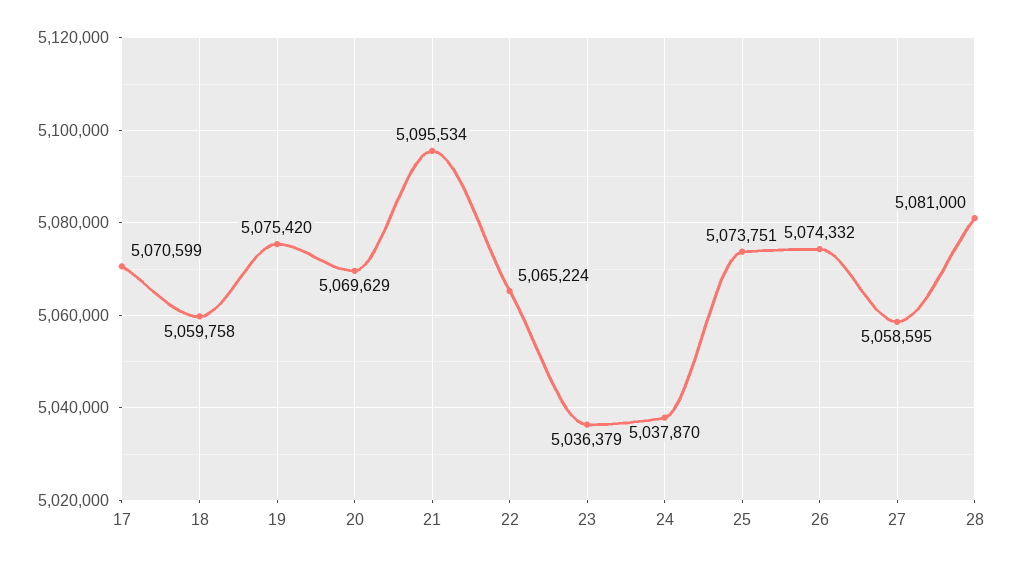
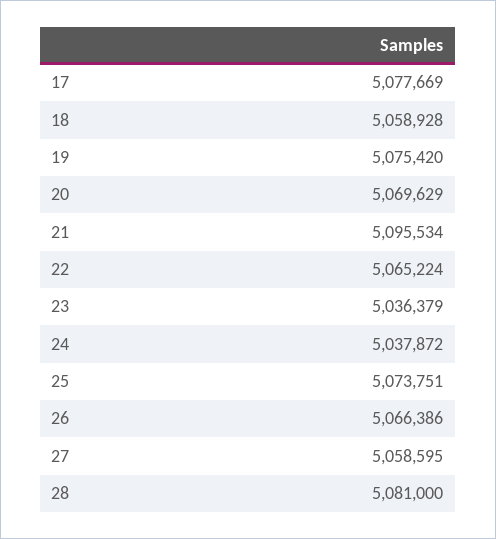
  {
-   "17": 5070599,
+   "17": 5077669,
-   "18": 5059758,
+   "18": 5058928,
    "19": 5075420,
    "20": 5069629,
    "21": 5095534,
    "22": 5065224,
    "23": 5036379,
-   "24": 5037870,
+   "24": 5037872,
    "25": 5073751,
-   "26": 5074332,
+   "26": 5066386,
    "27": 5058595,
    "28": 5081000
  }

